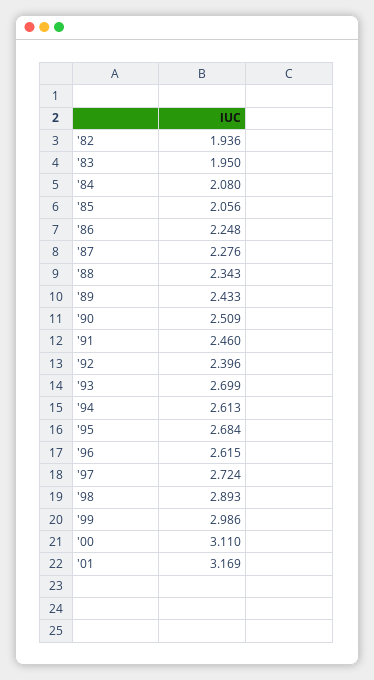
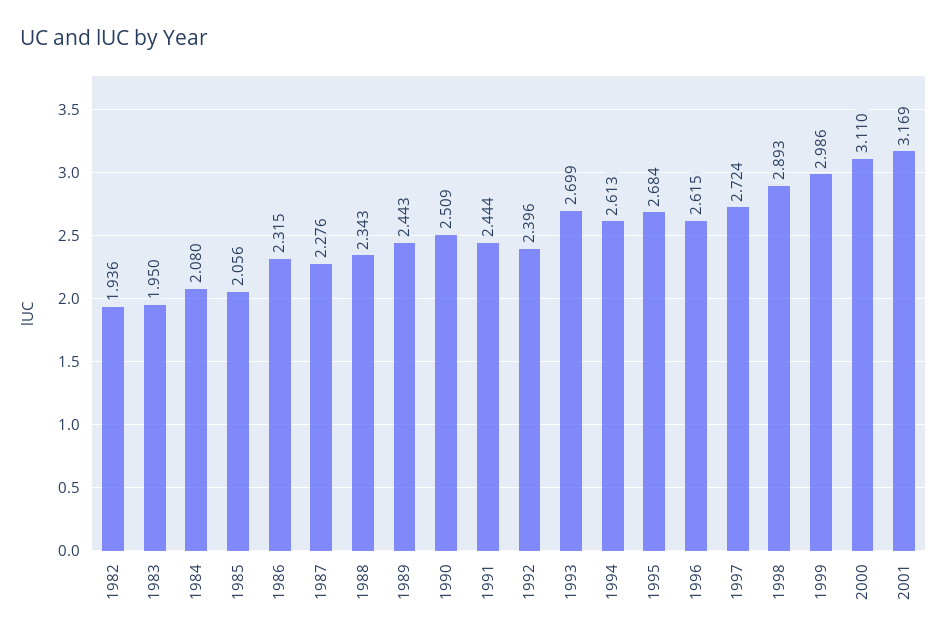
  {
    "'82": 1.936,
    "'83": 1.95,
    "'84": 2.08,
    "'85": 2.056,
-   "'86": 2.248,
+   "'86": 2.315,
    "'87": 2.276,
    "'88": 2.343,
-   "'89": 2.433,
+   "'89": 2.443,
    "'90": 2.509,
-   "'91": 2.46,
+   "'91": 2.444,
    "'92": 2.396,
    "'93": 2.699,
    "'94": 2.613,
    "'95": 2.684,
    "'96": 2.615,
    "'97": 2.724,
    "'98": 2.893,
    "'99": 2.986,
    "'00": 3.11,
    "'01": 3.169
  }

